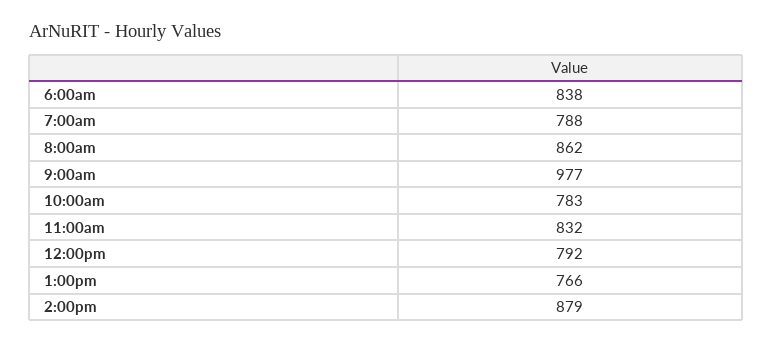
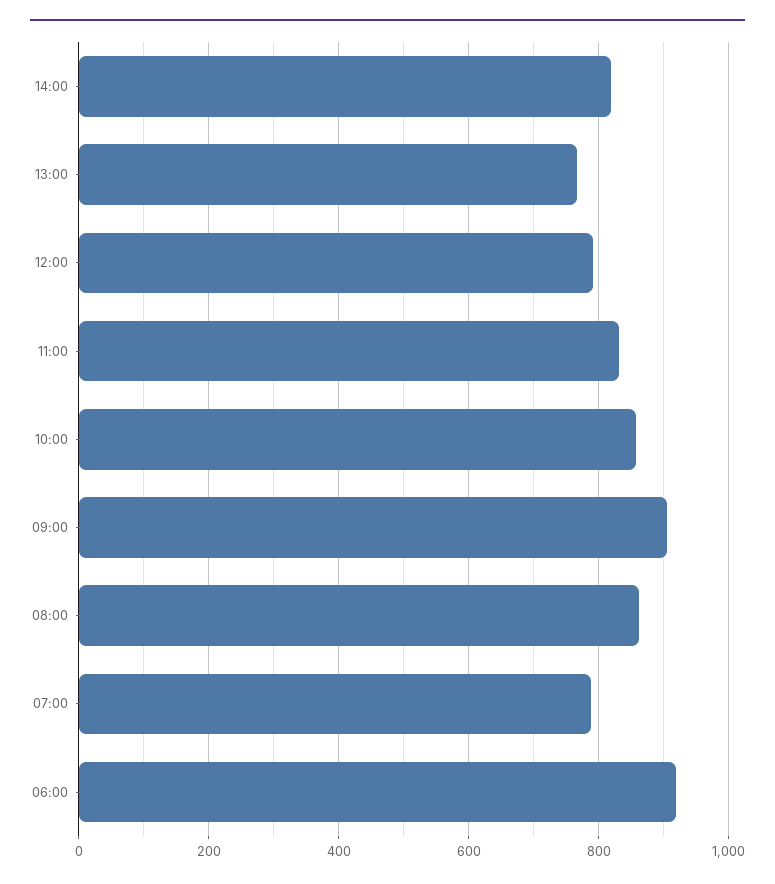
  {
-   "6:00am": 838,
+   "6:00am": 920,
    "7:00am": 788,
    "8:00am": 862,
-   "9:00am": 977,
+   "9:00am": 900,
-   "10:00am": 783,
+   "10:00am": 860,
    "11:00am": 832,
    "12:00pm": 792,
    "1:00pm": 766,
-   "2:00pm": 879
+   "2:00pm": 820
  }

